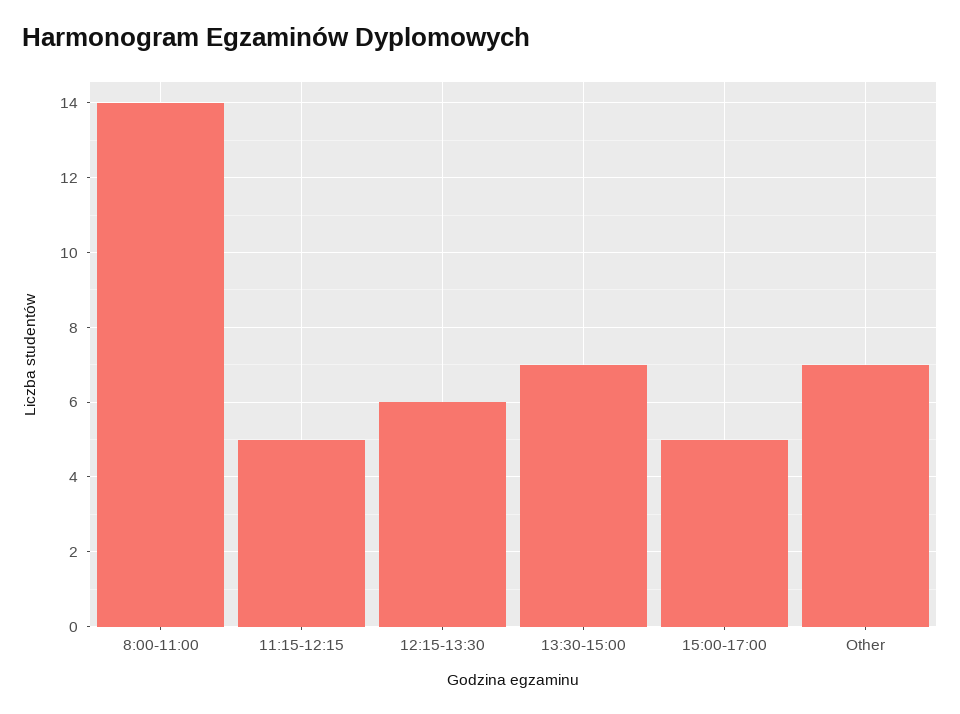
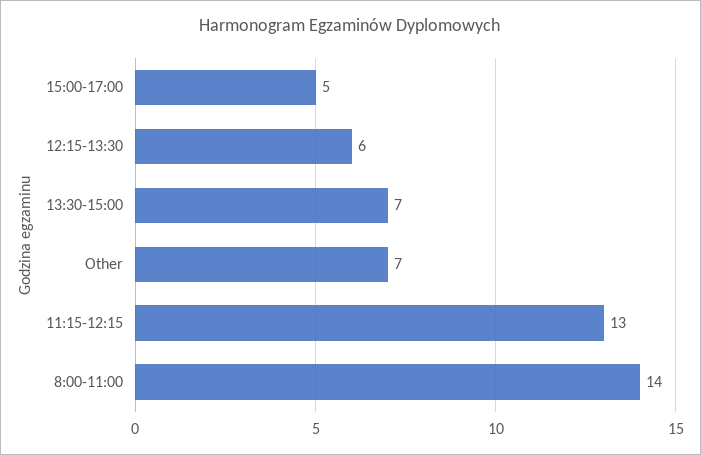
  {
    "8:00-11:00": 14,
-   "11:15-12:15": 5,
+   "11:15-12:15": 13,
    "12:15-13:30": 6,
    "13:30-15:00": 7,
    "15:00-17:00": 5,
    "Other": 7
  }

